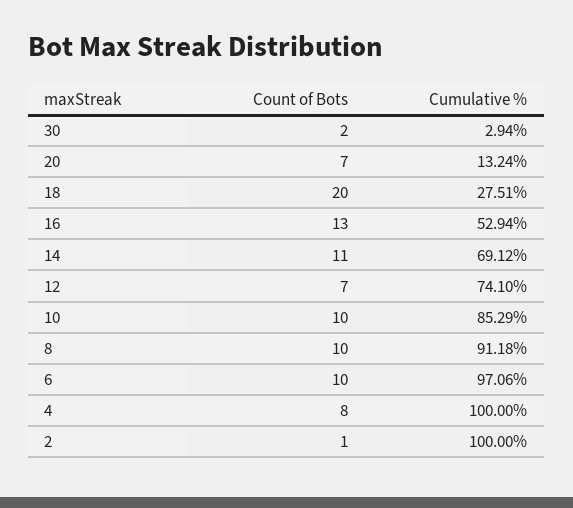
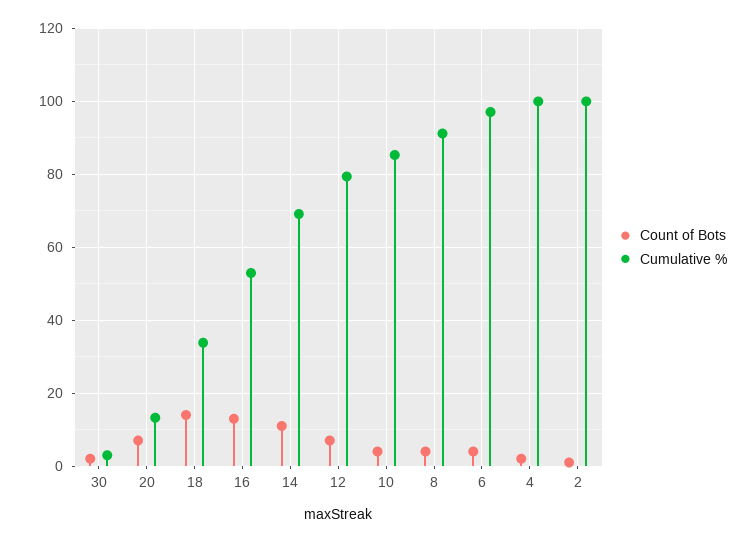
  {
    "Count of Bots": {
      "30": 2,
      "20": 7,
-     "18": 20,
+     "18": 14,
      "16": 13,
      "14": 11,
      "12": 7,
-     "10": 10,
+     "10": 4,
-     "8": 10,
+     "8": 4,
-     "6": 10,
+     "6": 4,
-     "4": 8,
+     "4": 2,
      "2": 1
    },
    "Cumulative %": {
      "30": 2.94,
      "20": 13.24,
-     "18": 27.51,
+     "18": 34,
      "16": 52.94,
      "14": 69.12,
-     "12": 74.1,
+     "12": 80,
      "10": 85.29,
      "8": 91.18,
      "6": 97.06,
      "4": 100,
      "2": 100
    }
  }

